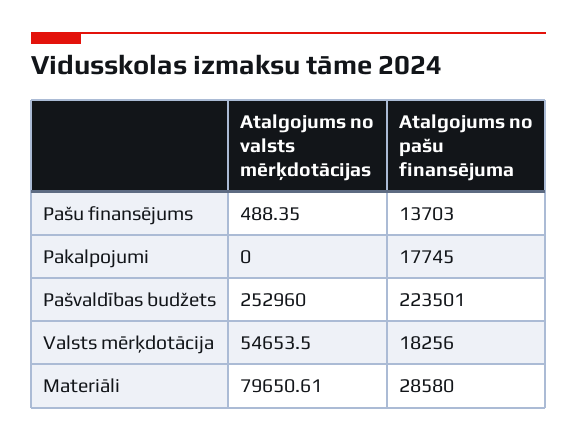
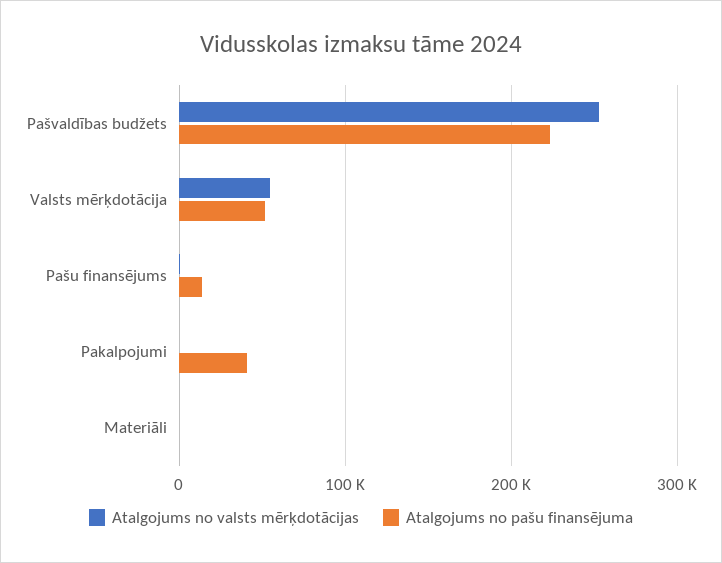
  {
    "Atalgojums no valsts mērķdotācijas": {
      "Pašu finansējums": 488.35,
      "Pakalpojumi": 0,
      "Pašvaldības budžets": 252960,
      "Valsts mērķdotācija": 54653.5,
-     "Materiāli": 79650.61
+     "Materiāli": 0
    },
    "Atalgojums no pašu finansējuma": {
      "Pašu finansējums": 13703,
-     "Pakalpojumi": 17745,
+     "Pakalpojumi": 40000,
      "Pašvaldības budžets": 223501,
-     "Valsts mērķdotācija": 18256,
+     "Valsts mērķdotācija": 50000,
-     "Materiāli": 28580
+     "Materiāli": 0
    }
  }

